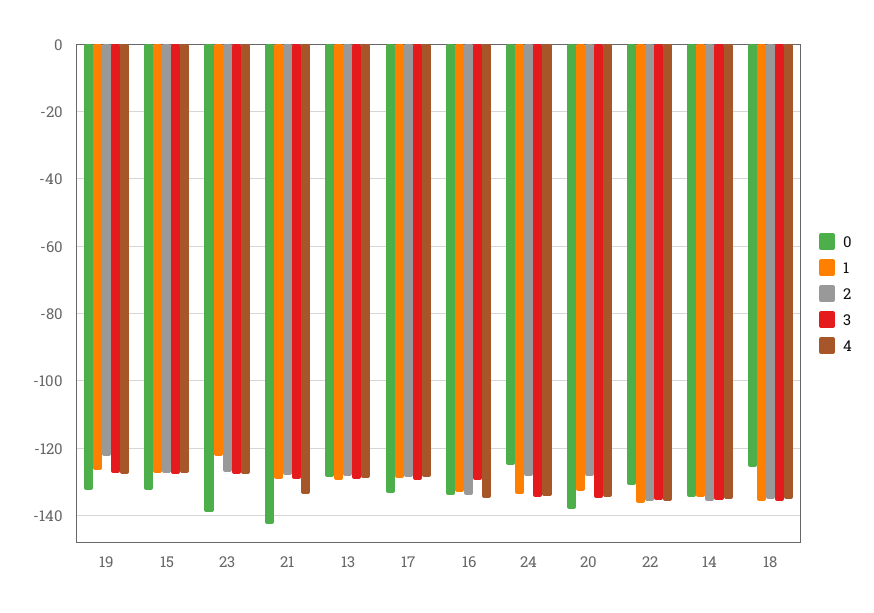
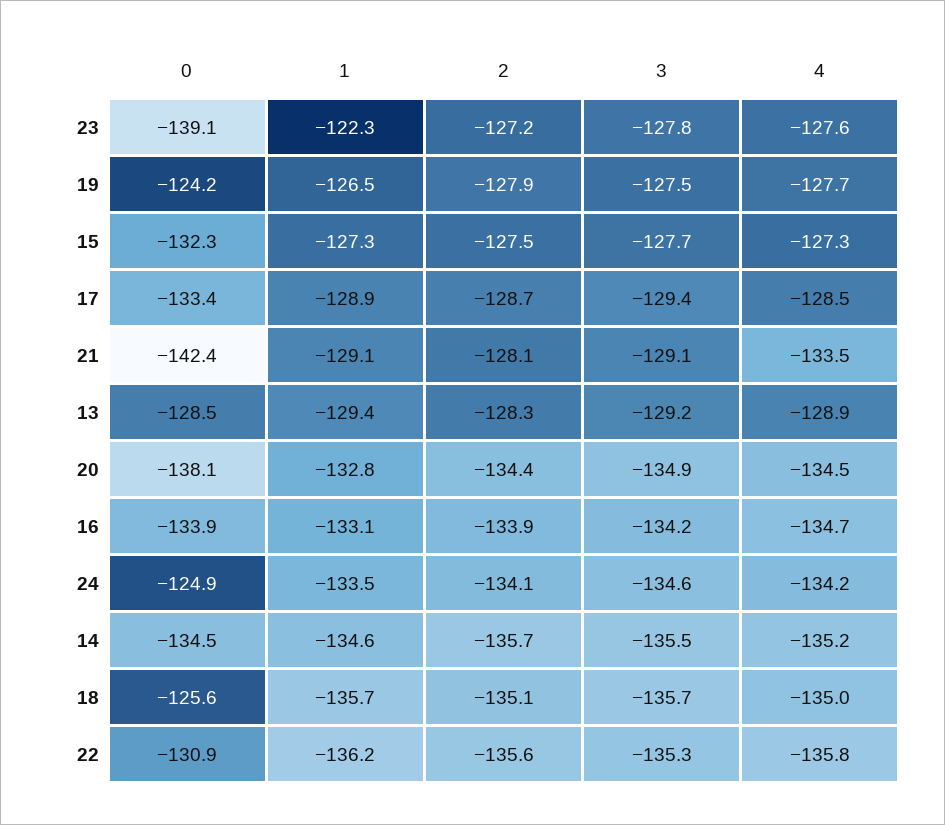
  {
    "0": {
-     "19": -132,
+     "19": -124.2,
      "15": -132.3,
      "23": -139.1,
      "21": -142.4,
      "13": -128.5,
      "17": -133.4,
      "16": -133.9,
      "24": -124.9,
      "20": -138.1,
      "22": -130.9,
      "14": -134.5,
      "18": -125.6
    },
    "1": {
      "19": -126.5,
      "15": -127.3,
      "23": -122.3,
      "21": -129.1,
      "13": -129.4,
      "17": -128.9,
      "16": -133.1,
      "24": -133.5,
      "20": -132.8,
      "22": -136.2,
      "14": -134.6,
      "18": -135.7
    },
    "2": {
-     "19": -122,
+     "19": -127.9,
      "15": -127.5,
      "23": -127.2,
      "21": -128.1,
      "13": -128.3,
      "17": -128.7,
      "16": -133.9,
-     "24": -128,
+     "24": -134.1,
-     "20": -128,
+     "20": -134.4,
      "22": -135.6,
      "14": -135.7,
      "18": -135.1
    },
    "3": {
      "19": -127.5,
      "15": -127.7,
      "23": -127.8,
      "21": -129.1,
      "13": -129.2,
      "17": -129.4,
-     "16": -130,
+     "16": -134.2,
      "24": -134.6,
      "20": -134.9,
      "22": -135.3,
      "14": -135.5,
      "18": -135.7
    },
    "4": {
      "19": -127.7,
      "15": -127.3,
      "23": -127.6,
      "21": -133.5,
      "13": -128.9,
      "17": -128.5,
      "16": -134.7,
      "24": -134.2,
      "20": -134.5,
      "22": -135.8,
      "14": -135.2,
      "18": -135
    }
  }

